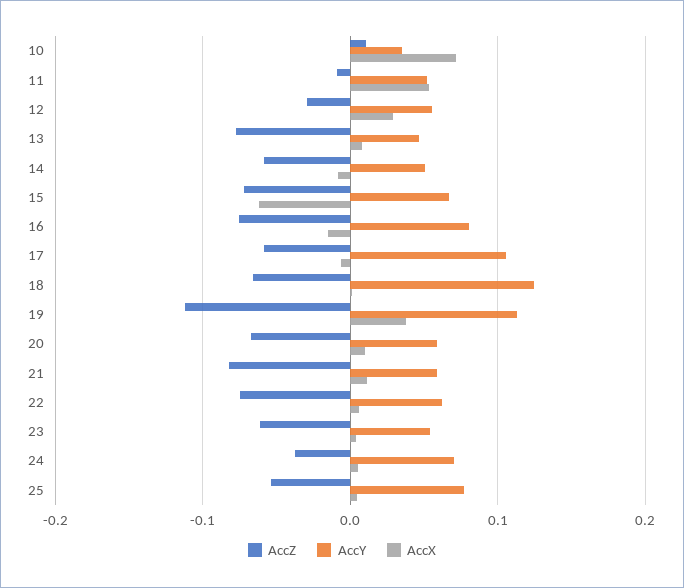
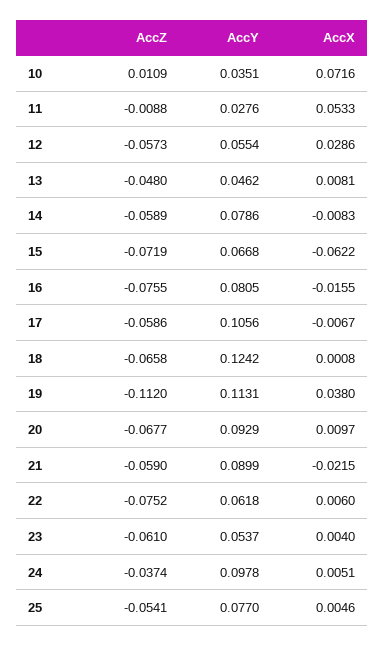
  {
    "AccZ": {
      "10": 0.0109,
      "11": -0.0088,
-     "12": -0.03,
+     "12": -0.0573,
-     "13": -0.08,
+     "13": -0.048,
      "14": -0.0589,
      "15": -0.0719,
      "16": -0.0755,
      "17": -0.0586,
      "18": -0.0658,
      "19": -0.112,
      "20": -0.0677,
-     "21": -0.08,
+     "21": -0.059,
      "22": -0.0752,
      "23": -0.061,
      "24": -0.0374,
      "25": -0.0541
    },
    "AccY": {
      "10": 0.0351,
-     "11": 0.05,
+     "11": 0.0276,
      "12": 0.0554,
      "13": 0.0462,
-     "14": 0.05,
+     "14": 0.0786,
      "15": 0.0668,
      "16": 0.0805,
      "17": 0.1056,
      "18": 0.1242,
      "19": 0.1131,
-     "20": 0.06,
+     "20": 0.0929,
-     "21": 0.06,
+     "21": 0.0899,
      "22": 0.0618,
      "23": 0.0537,
-     "24": 0.07,
+     "24": 0.0978,
      "25": 0.077
    },
    "AccX": {
      "10": 0.0716,
      "11": 0.0533,
      "12": 0.0286,
      "13": 0.0081,
      "14": -0.0083,
      "15": -0.0622,
      "16": -0.0155,
      "17": -0.0067,
      "18": 0.0008,
      "19": 0.038,
      "20": 0.0097,
-     "21": 0.01,
+     "21": -0.0215,
      "22": 0.006,
      "23": 0.004,
      "24": 0.0051,
      "25": 0.0046
    }
  }

